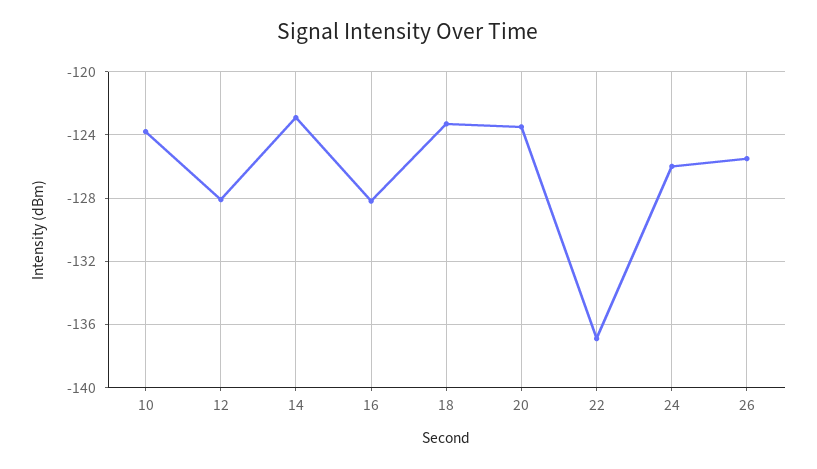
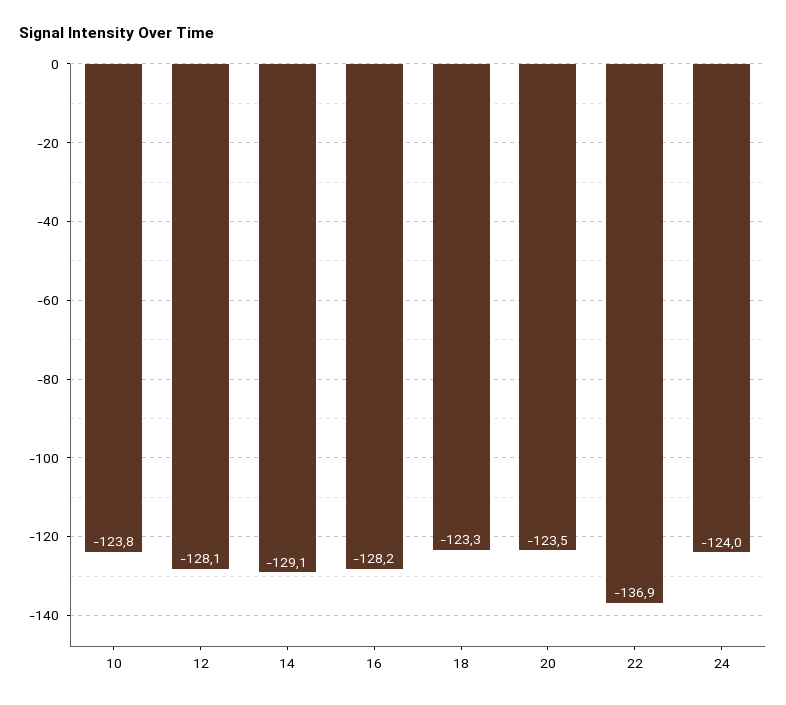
  {
    "10": -123.8,
    "12": -128.1,
-   "14": -123,
+   "14": -129.1,
    "16": -128.2,
    "18": -123.3,
    "20": -123.5,
    "22": -136.9,
-   "24": -126,
+   "24": -124
-   "26": -125.5
  }

